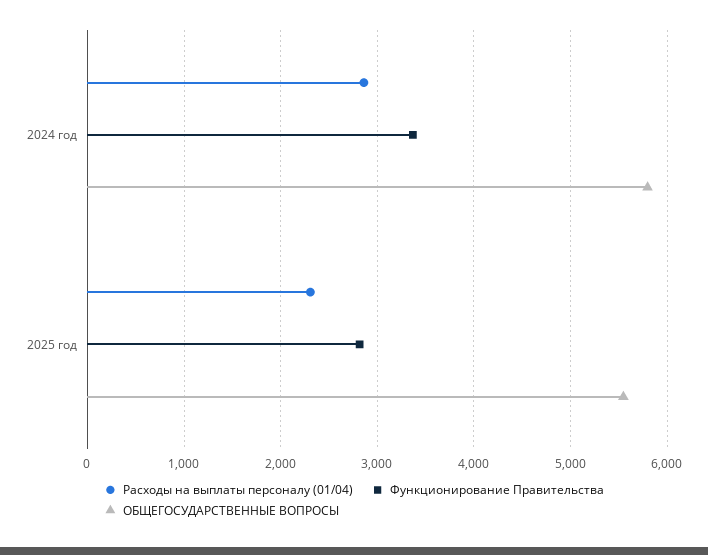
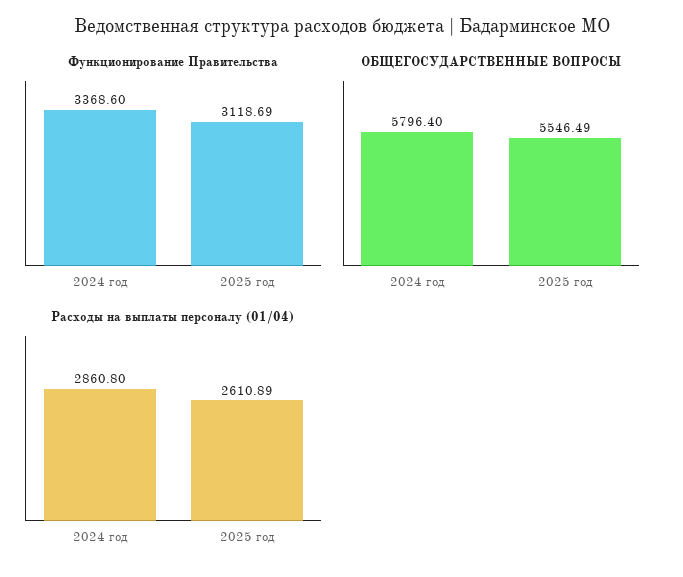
  {
    "Расходы на выплаты персоналу (01/04)": {
      "2024 год": 2860.8,
-     "2025 год": 2300
+     "2025 год": 2610.89
    },
    "Функционирование Правительства": {
      "2024 год": 3368.6,
-     "2025 год": 2800
+     "2025 год": 3118.69
    },
    "ОБЩЕГОСУДАРСТВЕННЫЕ ВОПРОСЫ": {
      "2024 год": 5796.4,
      "2025 год": 5546.49
    }
  }

